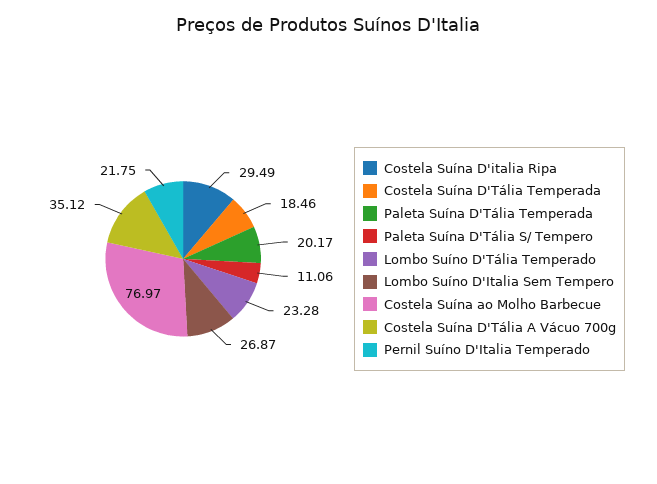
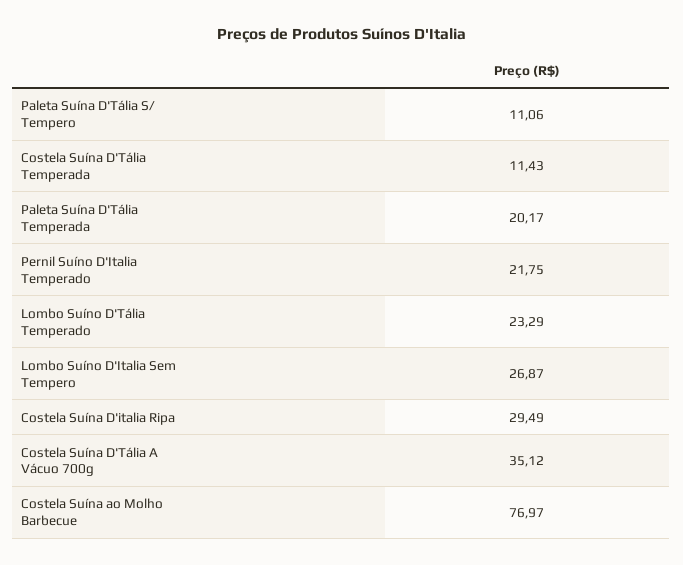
  {
    "Costela Suína D'italia Ripa": 29.49,
-   "Costela Suína D'Tália Temperada": 18.46,
+   "Costela Suína D'Tália Temperada": 11.43,
    "Paleta Suína D'Tália Temperada": 20.17,
    "Paleta Suína D'Tália S/ Tempero": 11.06,
-   "Lombo Suíno D'Tália Temperado": 23.28,
+   "Lombo Suíno D'Tália Temperado": 23.29,
    "Lombo Suíno D'Italia Sem Tempero": 26.87,
    "Costela Suína ao Molho Barbecue": 76.97,
    "Costela Suína D'Tália A Vácuo 700g": 35.12,
    "Pernil Suíno D'Italia Temperado": 21.75
  }

